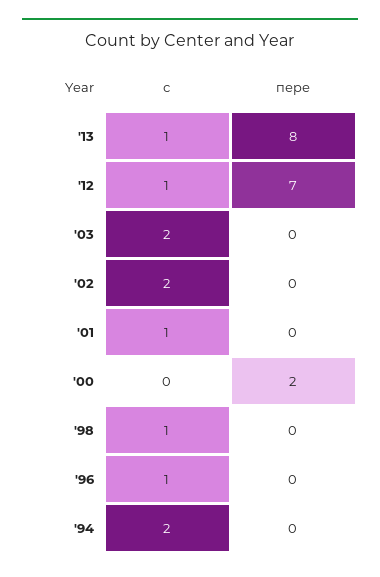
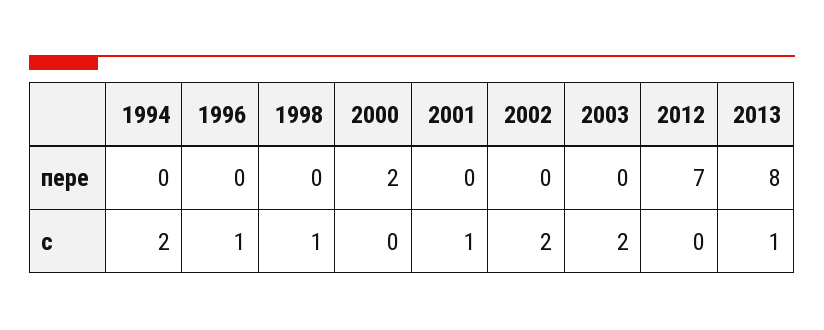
  {
    "с": {
      "'13": 1,
-     "'12": 1,
+     "'12": 0,
      "'03": 2,
      "'02": 2,
      "'01": 1,
      "'00": 0,
      "'98": 1,
      "'96": 1,
      "'94": 2
    },
    "пере": {
      "'13": 8,
      "'12": 7,
      "'03": 0,
      "'02": 0,
      "'01": 0,
      "'00": 2,
      "'98": 0,
      "'96": 0,
      "'94": 0
    }
  }

